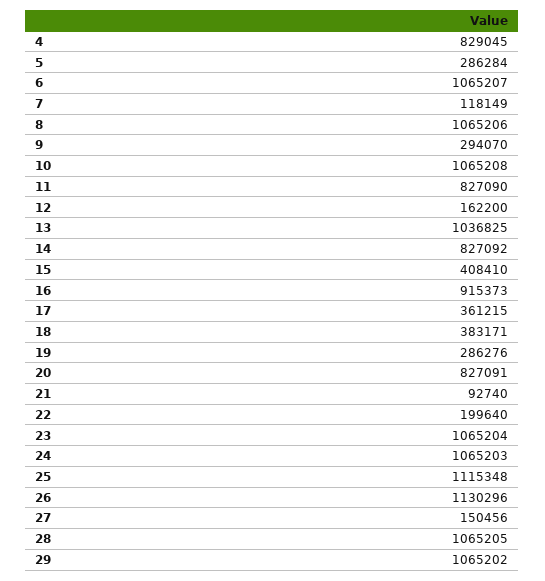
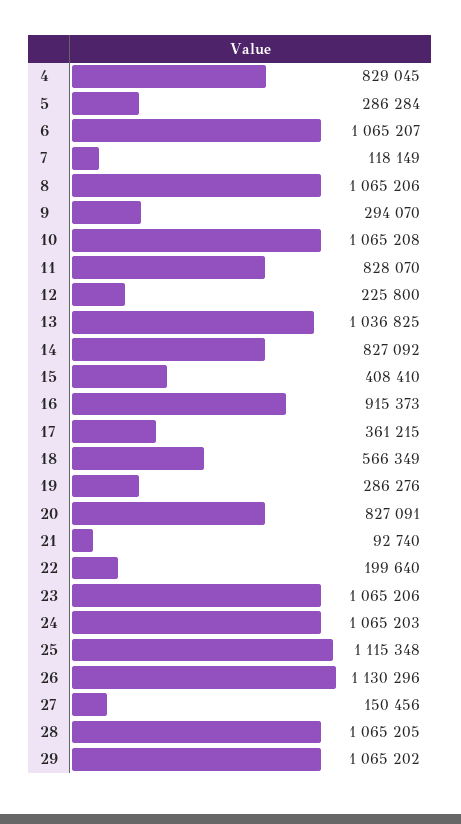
  {
    "4": 829045,
    "5": 286284,
    "6": 1065207,
    "7": 118149,
    "8": 1065206,
    "9": 294070,
    "10": 1065208,
-   "11": 827090,
+   "11": 828070,
-   "12": 162200,
+   "12": 225800,
    "13": 1036825,
    "14": 827092,
    "15": 408410,
    "16": 915373,
    "17": 361215,
-   "18": 383171,
+   "18": 566349,
    "19": 286276,
    "20": 827091,
    "21": 92740,
    "22": 199640,
-   "23": 1065204,
+   "23": 1065206,
    "24": 1065203,
    "25": 1115348,
    "26": 1130296,
    "27": 150456,
    "28": 1065205,
    "29": 1065202
  }

